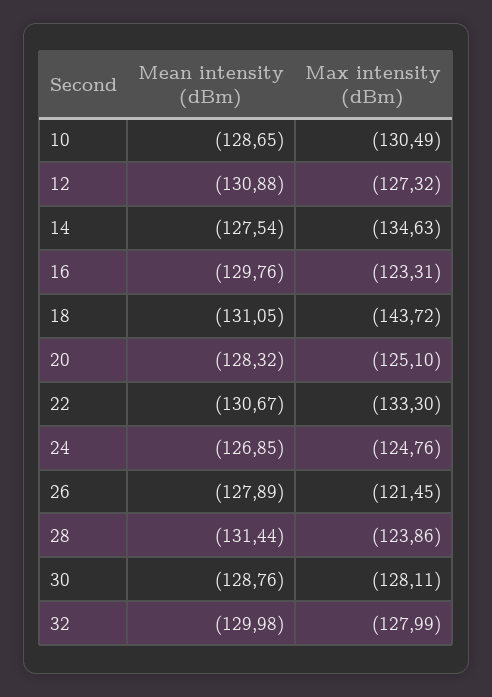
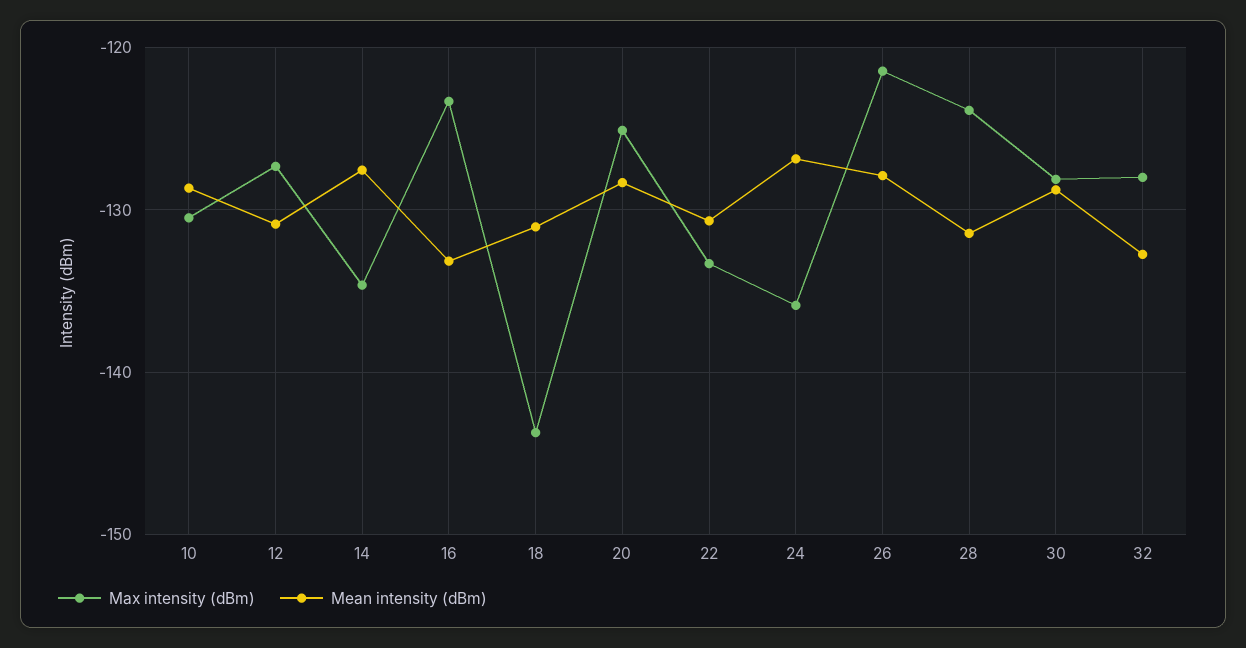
  {
    "Mean intensity (dBm)": {
      "10": -128.65,
      "12": -130.88,
      "14": -127.54,
-     "16": -129.76,
+     "16": -133,
      "18": -131.05,
      "20": -128.32,
      "22": -130.67,
      "24": -126.85,
      "26": -127.89,
      "28": -131.44,
      "30": -128.76,
-     "32": -129.98
+     "32": -133
    },
    "Max intensity (dBm)": {
      "10": -130.49,
      "12": -127.32,
      "14": -134.63,
      "16": -123.31,
      "18": -143.72,
      "20": -125.1,
      "22": -133.3,
-     "24": -124.76,
+     "24": -136,
      "26": -121.45,
      "28": -123.86,
      "30": -128.11,
      "32": -127.99
    }
  }

